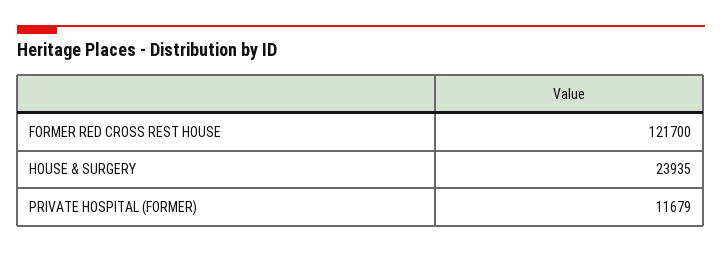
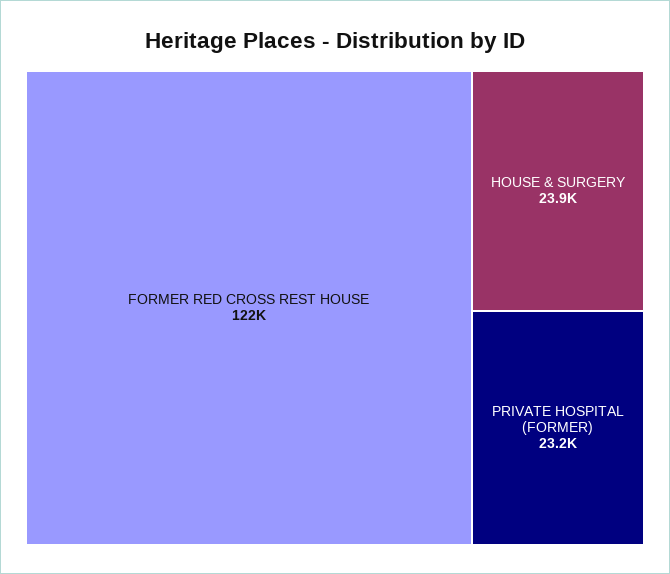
  {
    "FORMER RED CROSS REST HOUSE": 121700,
    "HOUSE & SURGERY": 23935,
-   "PRIVATE HOSPITAL (FORMER)": 11679
+   "PRIVATE HOSPITAL (FORMER)": 23200
  }

